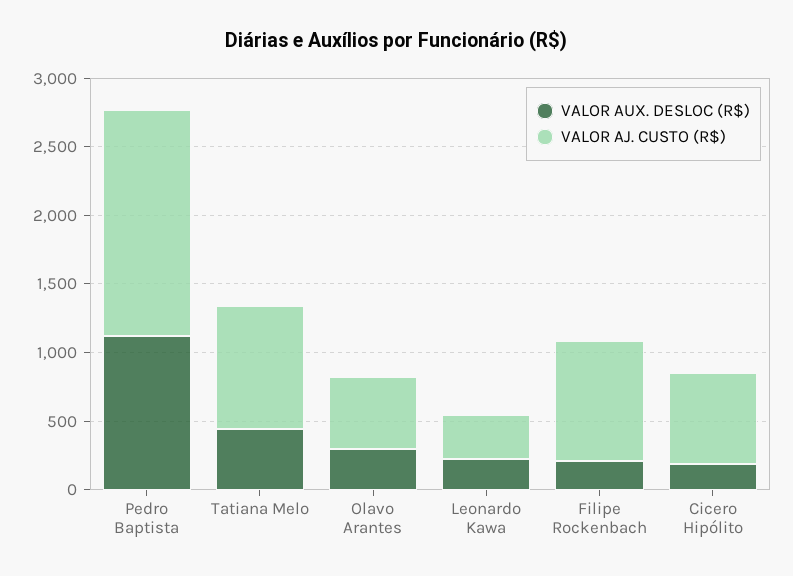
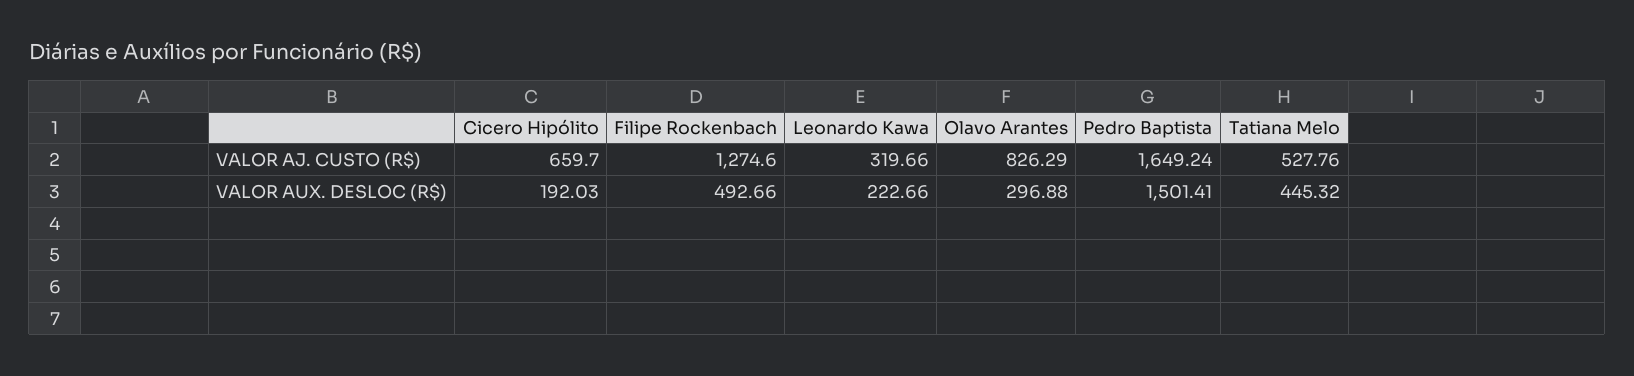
  {
    "VALOR AUX. DESLOC (R$)": {
-     "Pedro Baptista": 1100,
+     "Pedro Baptista": 1501.41,
      "Tatiana Melo": 445.32,
      "Olavo Arantes": 296.88,
      "Leonardo Kawa": 222.66,
-     "Filipe Rockenbach": 200,
+     "Filipe Rockenbach": 492.66,
      "Cicero Hipólito": 192.03
    },
    "VALOR AJ. CUSTO (R$)": {
      "Pedro Baptista": 1649.24,
-     "Tatiana Melo": 900,
+     "Tatiana Melo": 527.76,
-     "Olavo Arantes": 500,
+     "Olavo Arantes": 826.29,
      "Leonardo Kawa": 319.66,
-     "Filipe Rockenbach": 900,
+     "Filipe Rockenbach": 1274.6,
      "Cicero Hipólito": 659.7
    }
  }

